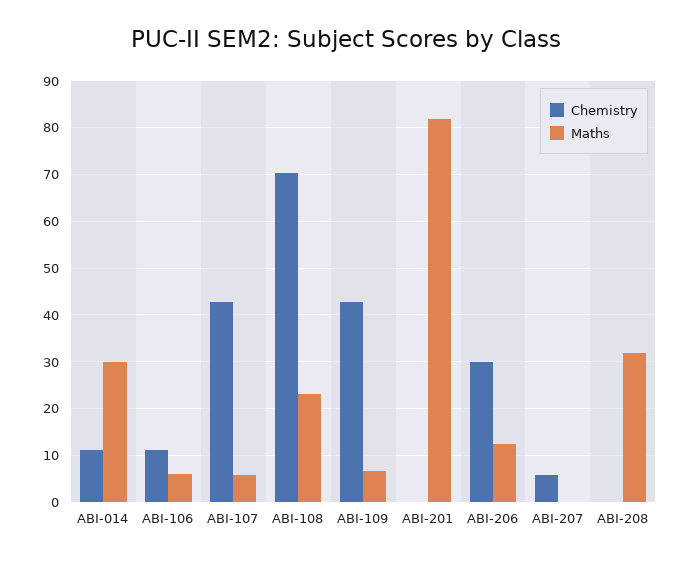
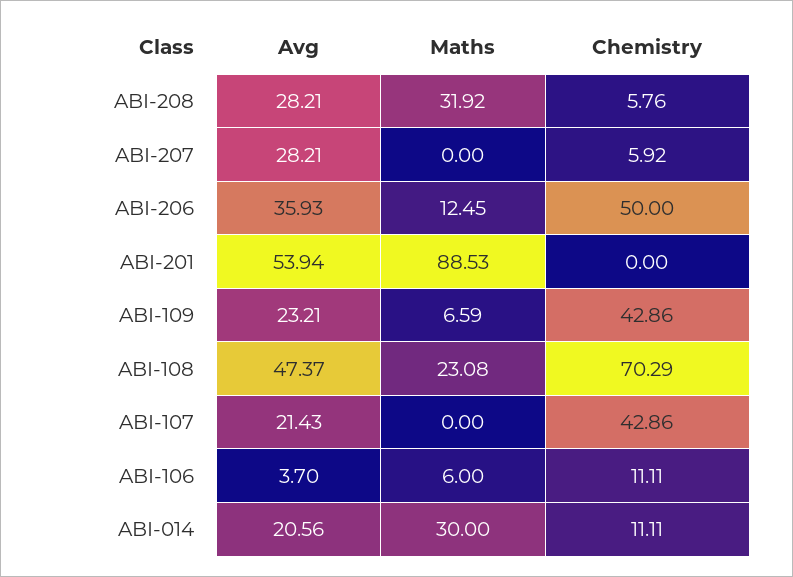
  {
    "Chemistry": {
      "ABI-014": 11.11,
      "ABI-106": 11.11,
      "ABI-107": 42.86,
      "ABI-108": 70.29,
      "ABI-109": 42.86,
      "ABI-201": 0,
-     "ABI-206": 30,
+     "ABI-206": 50,
      "ABI-207": 5.92,
-     "ABI-208": 0
+     "ABI-208": 5.76
    },
    "Maths": {
      "ABI-014": 30,
      "ABI-106": 6,
-     "ABI-107": 6,
+     "ABI-107": 0,
      "ABI-108": 23.08,
      "ABI-109": 6.59,
-     "ABI-201": 82,
+     "ABI-201": 88.53,
      "ABI-206": 12.45,
      "ABI-207": 0,
      "ABI-208": 31.92
-   }
+   },
+   "Avg": {
+     "ABI-208": 28.21,
+     "ABI-207": 28.21,
+     "ABI-206": 35.93,
+     "ABI-201": 53.94,
+     "ABI-109": 23.21,
+     "ABI-108": 47.37,
+     "ABI-107": 21.43,
+     "ABI-106": 3.7,
+     "ABI-014": 20.56
+   }
  }

